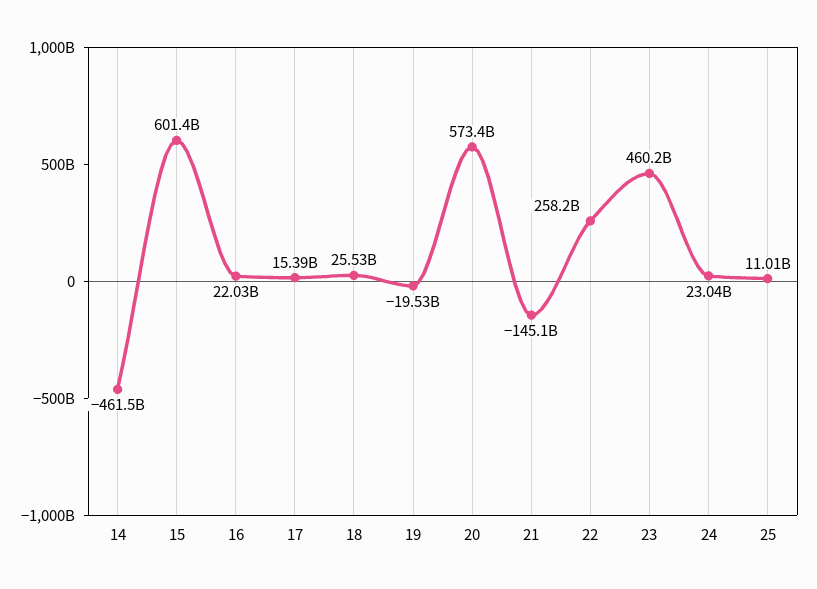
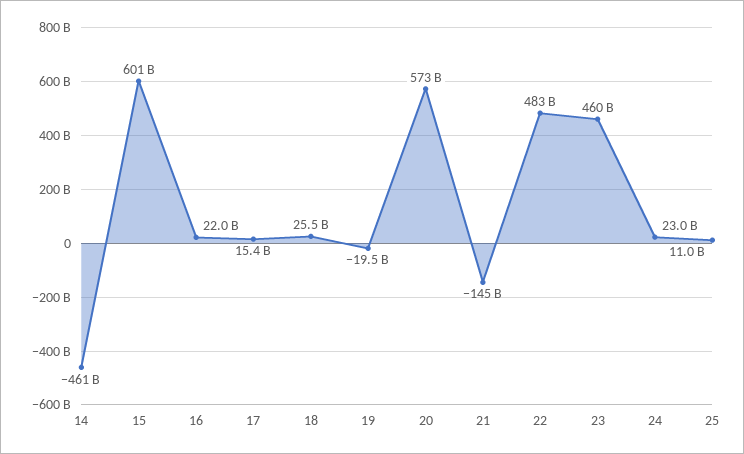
  {
    "14": -461500000000,
    "15": 601400000000,
    "16": 22030000000,
    "17": 15390000000,
    "18": 25530000000,
    "19": -19530000000,
    "20": 573400000000,
    "21": -145100000000,
-   "22": 258200000000,
+   "22": 483000000000,
    "23": 460200000000,
    "24": 23040000000,
    "25": 11010000000
  }

